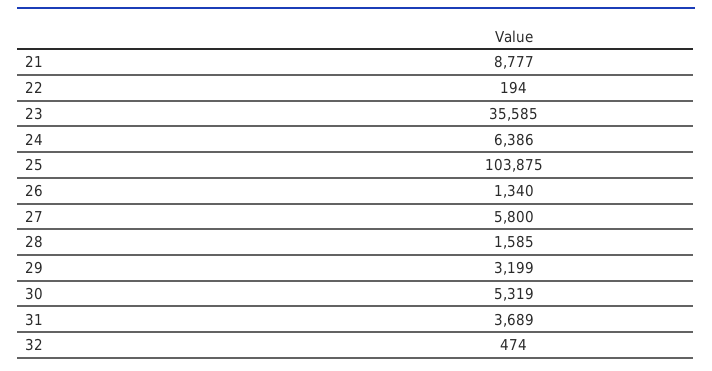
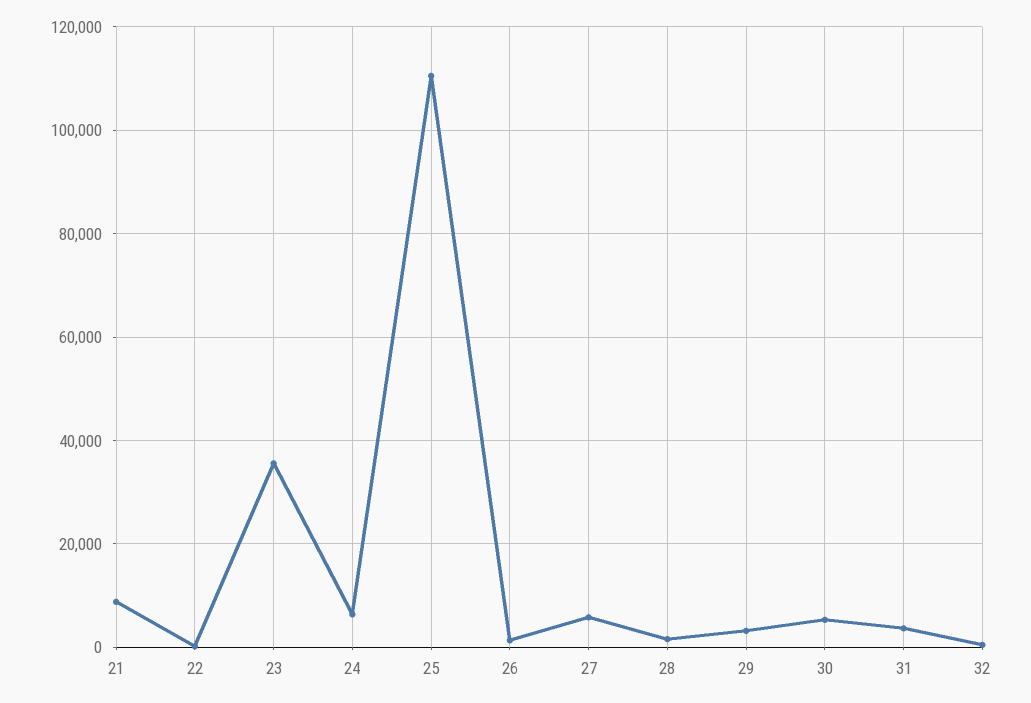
  {
    "21": 8777,
    "22": 194,
    "23": 35585,
    "24": 6386,
-   "25": 103875,
+   "25": 110000,
    "26": 1340,
    "27": 5800,
    "28": 1585,
    "29": 3199,
    "30": 5319,
    "31": 3689,
    "32": 474
  }

